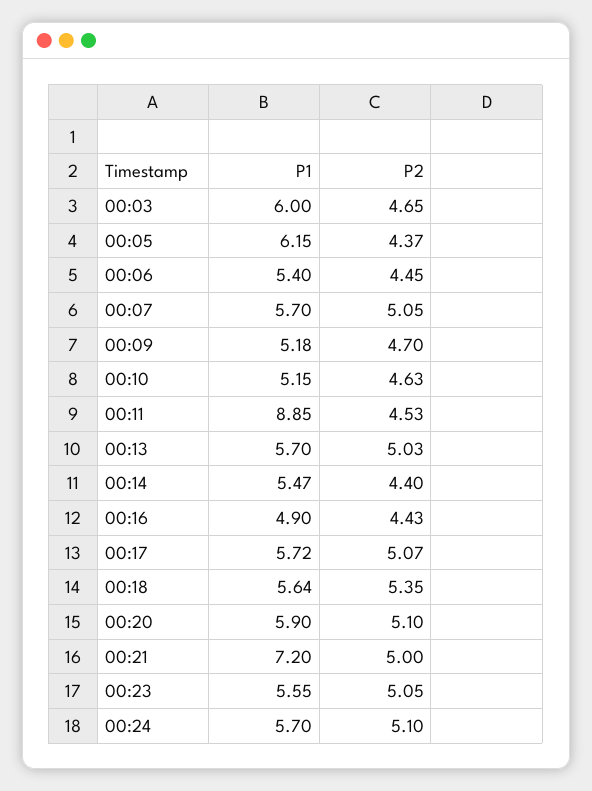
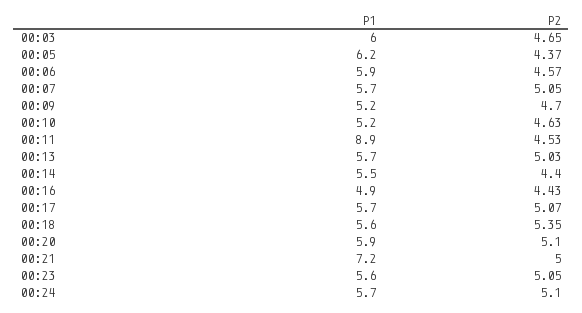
  {
    "P1": {
      "00:03": 6,
      "00:05": 6.15,
-     "00:06": 5.4,
+     "00:06": 5.9,
      "00:07": 5.7,
      "00:09": 5.18,
      "00:10": 5.15,
      "00:11": 8.85,
      "00:13": 5.7,
      "00:14": 5.47,
      "00:16": 4.9,
      "00:17": 5.72,
      "00:18": 5.64,
      "00:20": 5.9,
      "00:21": 7.2,
      "00:23": 5.55,
      "00:24": 5.7
    },
    "P2": {
      "00:03": 4.65,
      "00:05": 4.37,
-     "00:06": 4.45,
+     "00:06": 4.57,
      "00:07": 5.05,
      "00:09": 4.7,
      "00:10": 4.63,
      "00:11": 4.53,
      "00:13": 5.03,
      "00:14": 4.4,
      "00:16": 4.43,
      "00:17": 5.07,
      "00:18": 5.35,
      "00:20": 5.1,
      "00:21": 5,
      "00:23": 5.05,
      "00:24": 5.1
    }
  }

